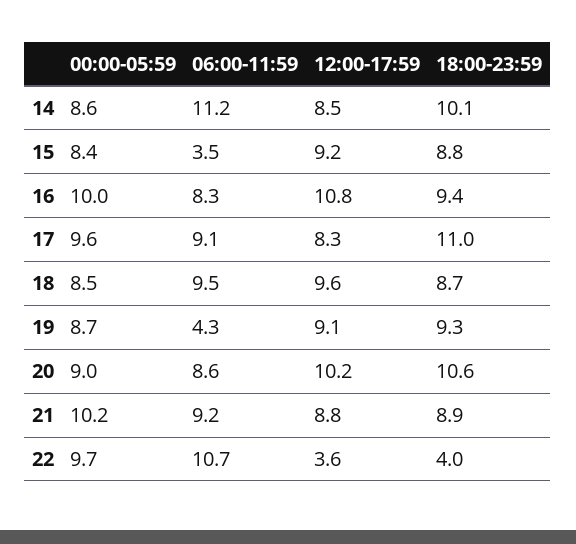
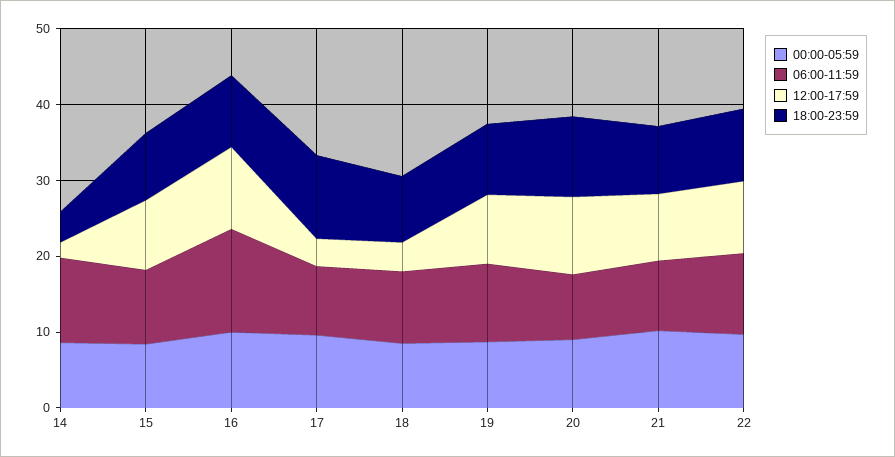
  {
    "00:00-05:59": {
      "14": 8.6,
      "15": 8.4,
      "16": 10,
      "17": 9.6,
      "18": 8.5,
      "19": 8.7,
      "20": 9,
      "21": 10.2,
      "22": 9.7
    },
    "06:00-11:59": {
      "14": 11.2,
-     "15": 3.5,
+     "15": 10,
-     "16": 8.3,
+     "16": 14,
      "17": 9.1,
      "18": 9.5,
-     "19": 4.3,
+     "19": 10,
      "20": 8.6,
      "21": 9.2,
      "22": 10.7
    },
    "12:00-17:59": {
-     "14": 8.5,
+     "14": 2,
      "15": 9.2,
      "16": 10.8,
-     "17": 8.3,
+     "17": 4,
-     "18": 9.6,
+     "18": 4,
      "19": 9.1,
      "20": 10.2,
      "21": 8.8,
-     "22": 3.6
+     "22": 10
    },
    "18:00-23:59": {
-     "14": 10.1,
+     "14": 4,
      "15": 8.8,
      "16": 9.4,
      "17": 11,
      "18": 8.7,
      "19": 9.3,
      "20": 10.6,
      "21": 8.9,
-     "22": 4
+     "22": 10
    }
  }

